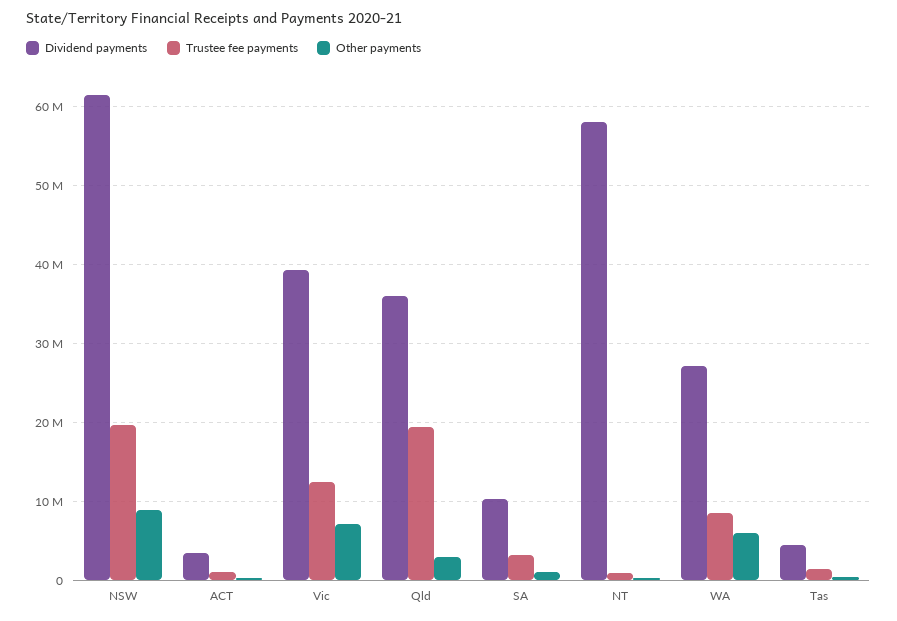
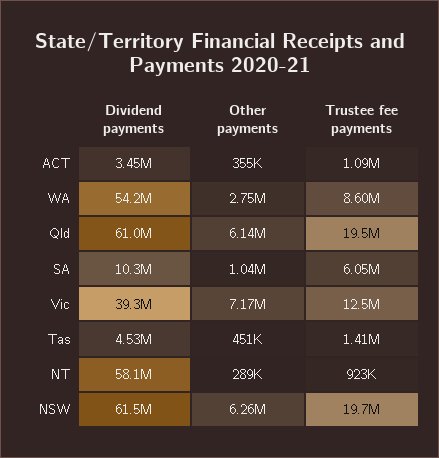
  {
    "Dividend payments": {
      "NSW": 61500000,
      "ACT": 3450000,
      "Vic": 39300000,
-     "Qld": 36000000,
+     "Qld": 61000000,
      "SA": 10300000,
      "NT": 58100000,
-     "WA": 27000000,
+     "WA": 54200000,
      "Tas": 4530000
    },
    "Trustee fee payments": {
      "NSW": 19700000,
      "ACT": 1090000,
      "Vic": 12500000,
      "Qld": 19500000,
-     "SA": 3000000,
+     "SA": 6050000,
      "NT": 923000,
      "WA": 8600000,
      "Tas": 1410000
    },
    "Other payments": {
-     "NSW": 9000000,
+     "NSW": 6260000,
      "ACT": 355000,
      "Vic": 7170000,
-     "Qld": 3000000,
+     "Qld": 6140000,
      "SA": 1040000,
      "NT": 289000,
-     "WA": 6000000,
+     "WA": 2750000,
      "Tas": 451000
    }
  }

